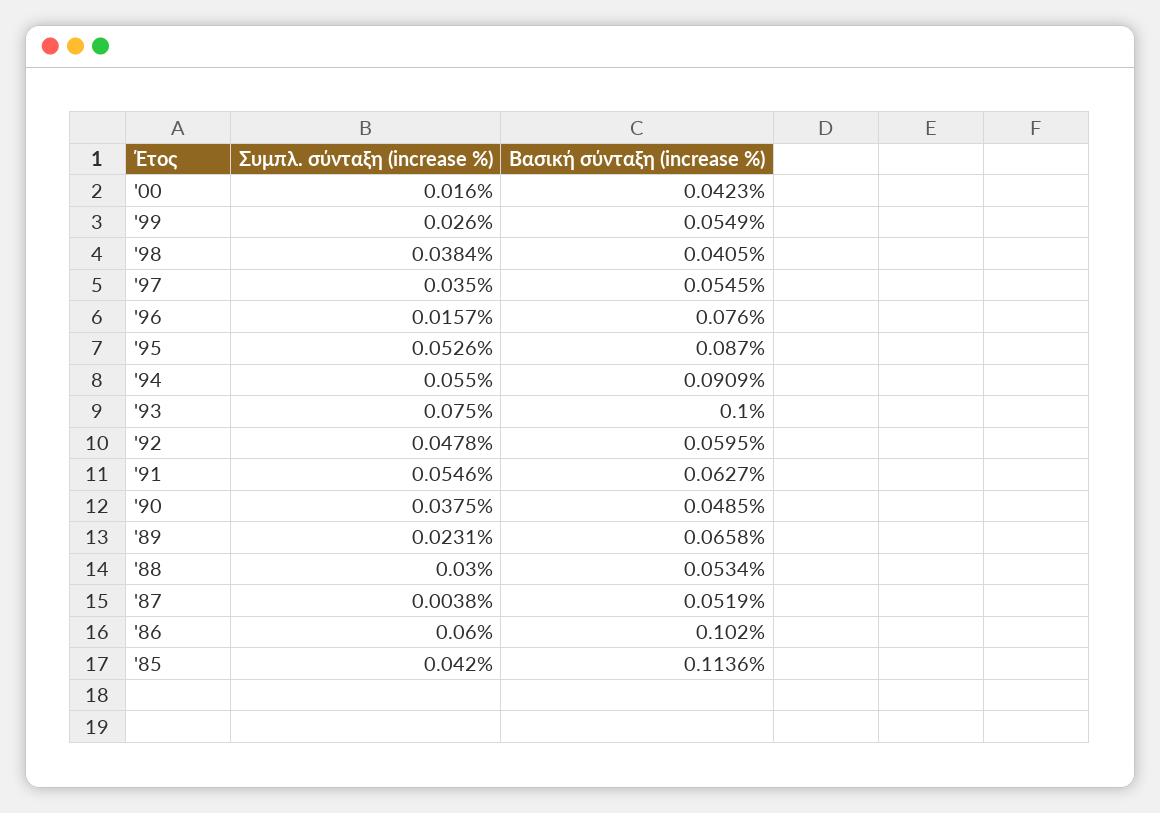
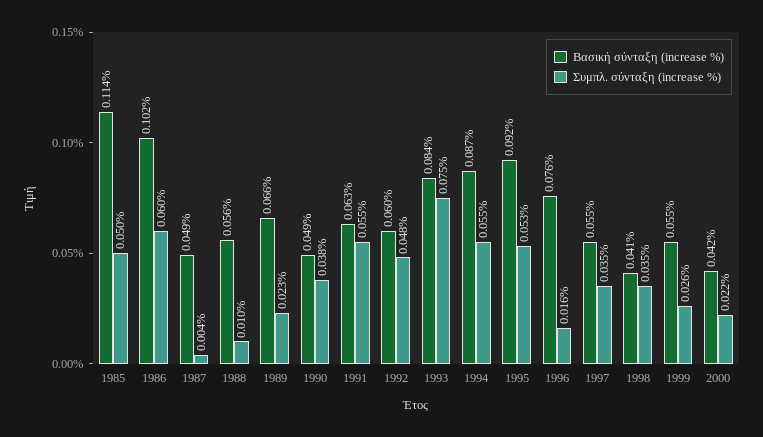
  {
    "Συμπλ. σύνταξη (increase %)": {
-     "'00": 0.016,
+     "'00": 0.022,
      "'99": 0.026,
-     "'98": 0.0384,
+     "'98": 0.035,
      "'97": 0.035,
      "'96": 0.0157,
      "'95": 0.0526,
      "'94": 0.055,
      "'93": 0.075,
      "'92": 0.0478,
      "'91": 0.0546,
      "'90": 0.0375,
      "'89": 0.0231,
-     "'88": 0.03,
+     "'88": 0.01,
      "'87": 0.0038,
      "'86": 0.06,
-     "'85": 0.042
+     "'85": 0.05
    },
    "Βασική σύνταξη (increase %)": {
      "'00": 0.0423,
      "'99": 0.0549,
      "'98": 0.0405,
      "'97": 0.0545,
      "'96": 0.076,
-     "'95": 0.087,
+     "'95": 0.092,
-     "'94": 0.0909,
+     "'94": 0.087,
-     "'93": 0.1,
+     "'93": 0.084,
      "'92": 0.0595,
      "'91": 0.0627,
      "'90": 0.0485,
      "'89": 0.0658,
-     "'88": 0.0534,
+     "'88": 0.056,
-     "'87": 0.0519,
+     "'87": 0.049,
      "'86": 0.102,
      "'85": 0.1136
    }
  }

